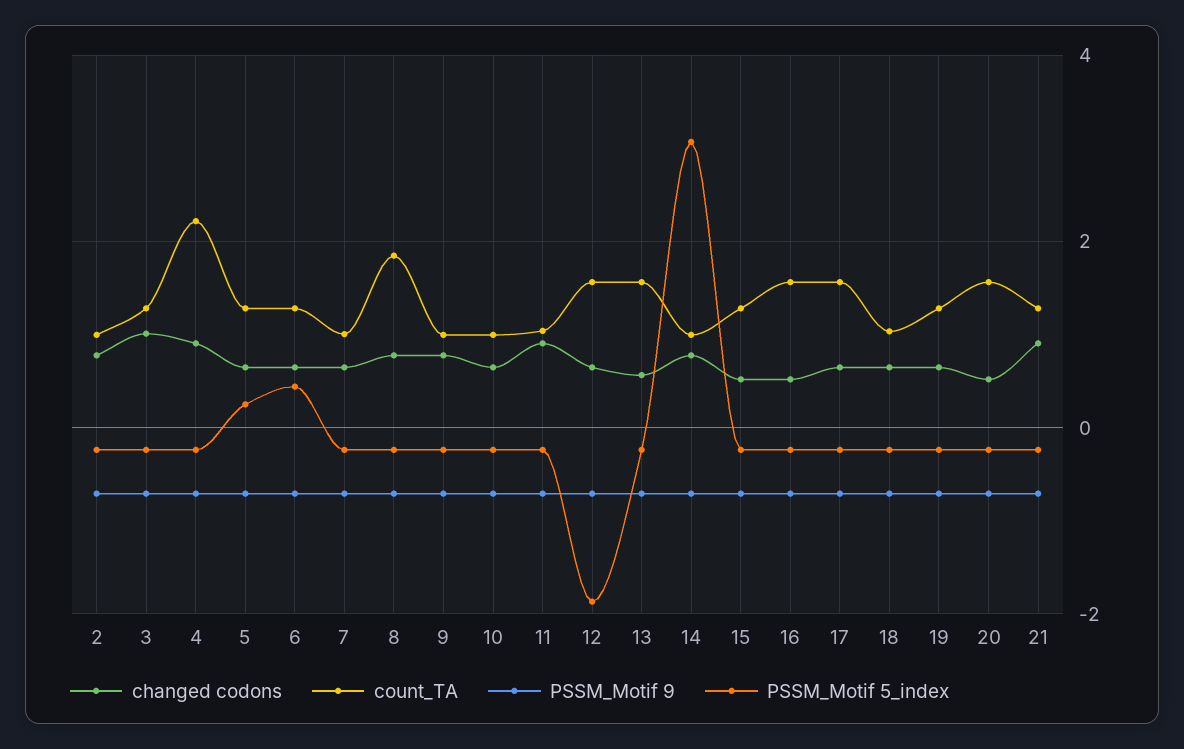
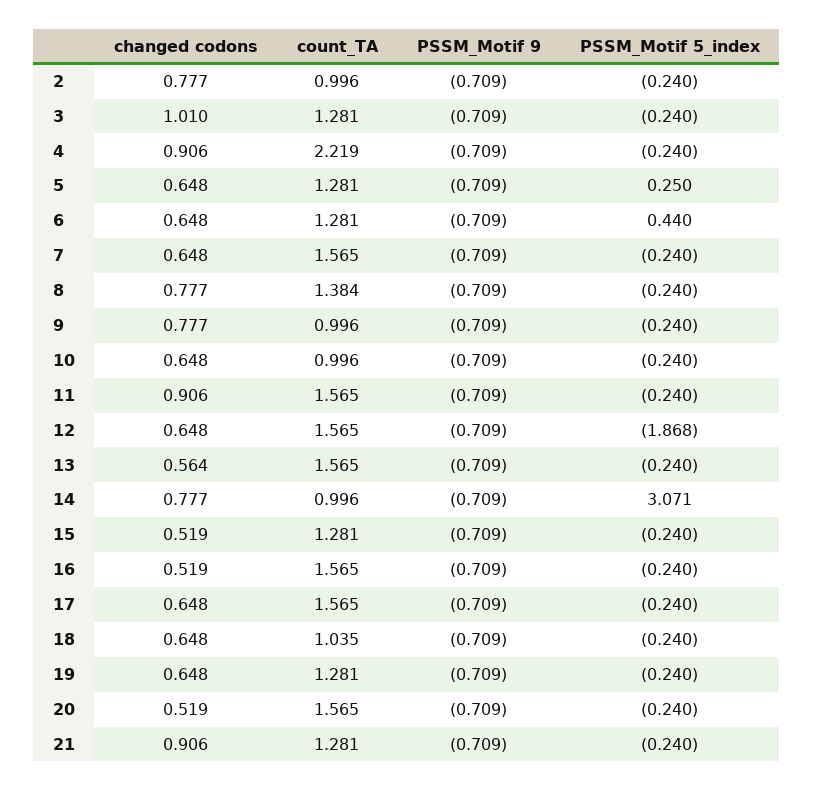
  {
    "changed codons": {
      "2": 0.777,
      "3": 1.01,
      "4": 0.906,
      "5": 0.648,
      "6": 0.648,
      "7": 0.648,
      "8": 0.777,
      "9": 0.777,
      "10": 0.648,
      "11": 0.906,
      "12": 0.648,
      "13": 0.564,
      "14": 0.777,
      "15": 0.519,
      "16": 0.519,
      "17": 0.648,
      "18": 0.648,
      "19": 0.648,
      "20": 0.519,
      "21": 0.906
    },
    "count_TA": {
      "2": 0.996,
      "3": 1.281,
      "4": 2.219,
      "5": 1.281,
      "6": 1.281,
-     "7": 1,
+     "7": 1.565,
-     "8": 1.8,
+     "8": 1.384,
      "9": 0.996,
      "10": 0.996,
-     "11": 1,
+     "11": 1.565,
      "12": 1.565,
      "13": 1.565,
      "14": 0.996,
      "15": 1.281,
      "16": 1.565,
      "17": 1.565,
      "18": 1.035,
      "19": 1.281,
      "20": 1.565,
      "21": 1.281
    },
    "PSSM_Motif 9": {
      "2": -0.709,
      "3": -0.709,
      "4": -0.709,
      "5": -0.709,
      "6": -0.709,
      "7": -0.709,
      "8": -0.709,
      "9": -0.709,
      "10": -0.709,
      "11": -0.709,
      "12": -0.709,
      "13": -0.709,
      "14": -0.709,
      "15": -0.709,
      "16": -0.709,
      "17": -0.709,
      "18": -0.709,
      "19": -0.709,
      "20": -0.709,
      "21": -0.709
    },
    "PSSM_Motif 5_index": {
      "2": -0.24,
      "3": -0.24,
      "4": -0.24,
      "5": 0.25,
      "6": 0.44,
      "7": -0.24,
      "8": -0.24,
      "9": -0.24,
      "10": -0.24,
      "11": -0.24,
      "12": -1.868,
      "13": -0.24,
      "14": 3.071,
      "15": -0.24,
      "16": -0.24,
      "17": -0.24,
      "18": -0.24,
      "19": -0.24,
      "20": -0.24,
      "21": -0.24
    }
  }

